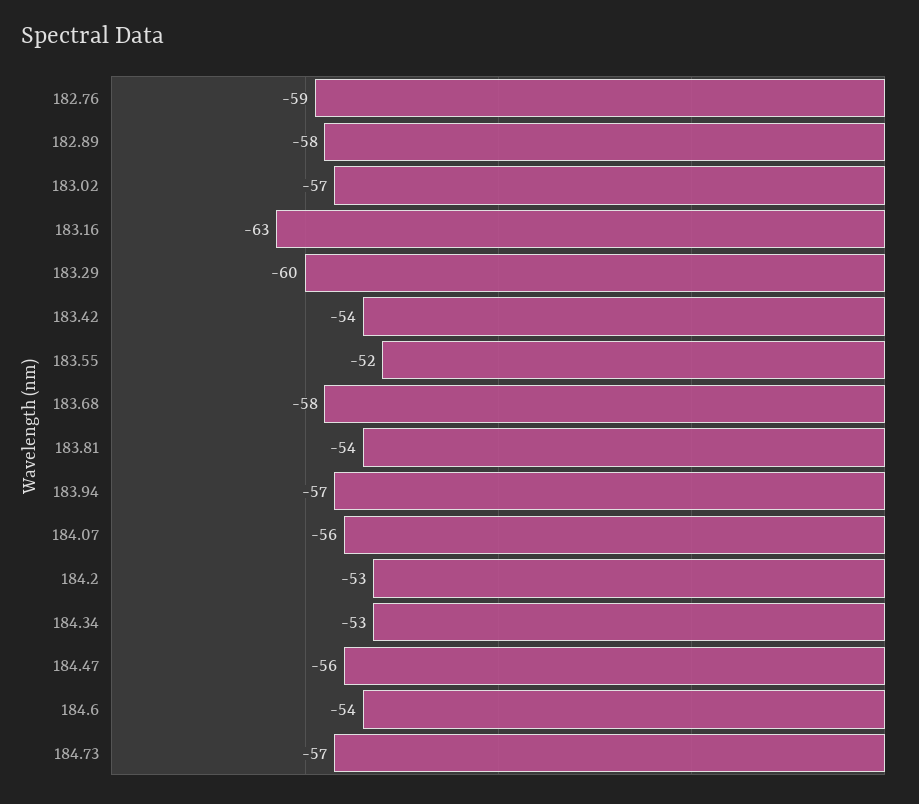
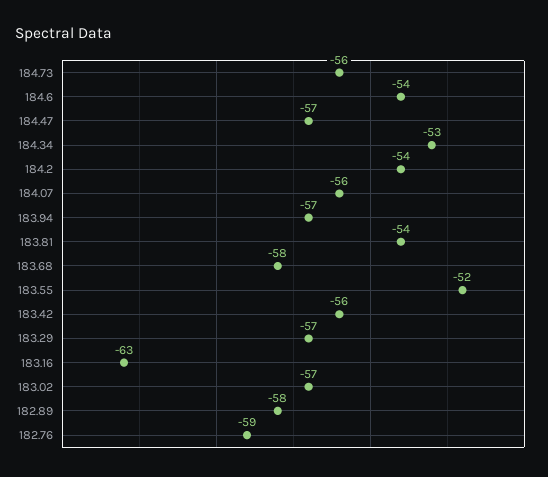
  {
    "182.76": -59,
    "182.89": -58,
    "183.02": -57,
    "183.16": -63,
-   "183.29": -60,
+   "183.29": -57,
-   "183.42": -54,
+   "183.42": -56,
    "183.55": -52,
    "183.68": -58,
    "183.81": -54,
    "183.94": -57,
    "184.07": -56,
-   "184.2": -53,
+   "184.2": -54,
    "184.34": -53,
-   "184.47": -56,
+   "184.47": -57,
    "184.6": -54,
-   "184.73": -57
+   "184.73": -56
  }

